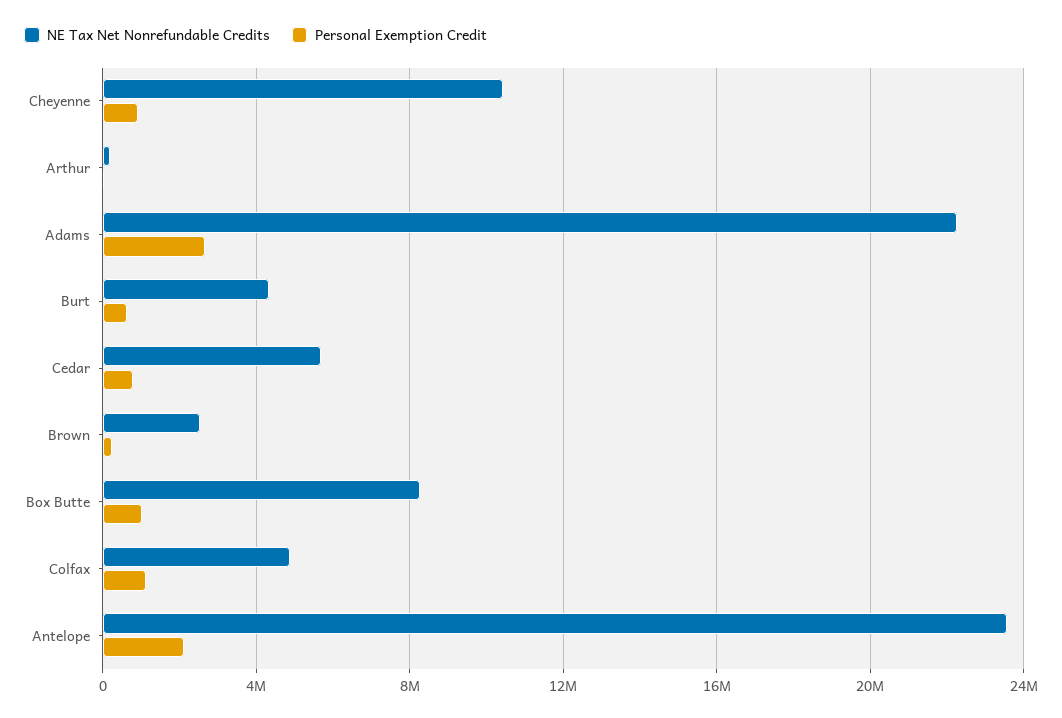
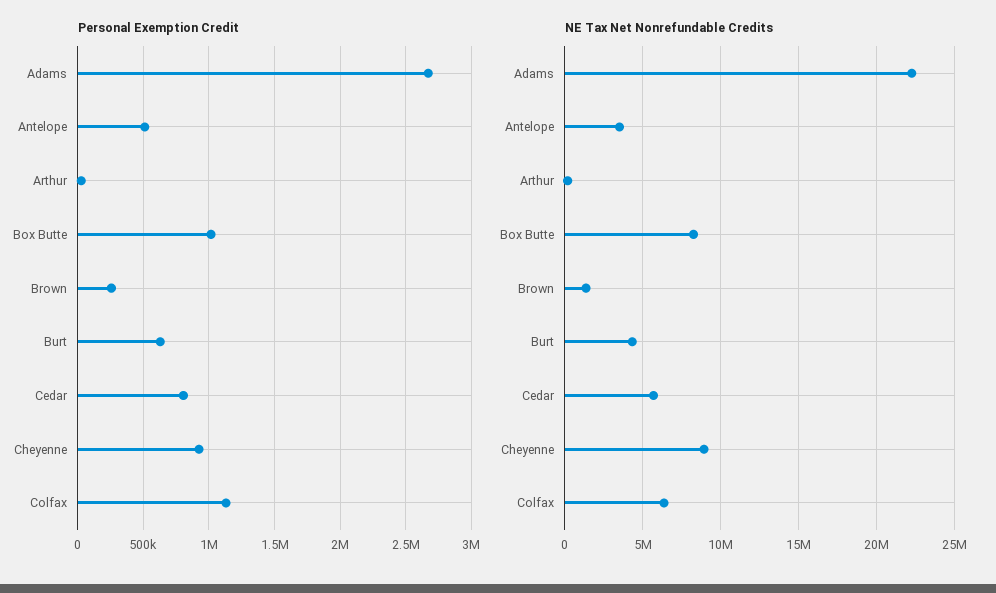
  {
    "NE Tax Net Nonrefundable Credits": {
-     "Cheyenne": 10500000,
+     "Cheyenne": 9000000,
      "Arthur": 0,
      "Adams": 22500000,
      "Burt": 4500000,
      "Cedar": 5500000,
-     "Brown": 2500000,
+     "Brown": 1500000,
      "Box Butte": 8500000,
-     "Colfax": 5000000,
+     "Colfax": 6500000,
-     "Antelope": 23500000
+     "Antelope": 3500000
    },
    "Personal Exemption Credit": {
      "Cheyenne": 900000,
      "Arthur": 50000,
      "Adams": 2650000,
      "Burt": 650000,
      "Cedar": 800000,
      "Brown": 250000,
      "Box Butte": 1000000,
      "Colfax": 1150000,
-     "Antelope": 2000000
+     "Antelope": 500000
    }
  }

